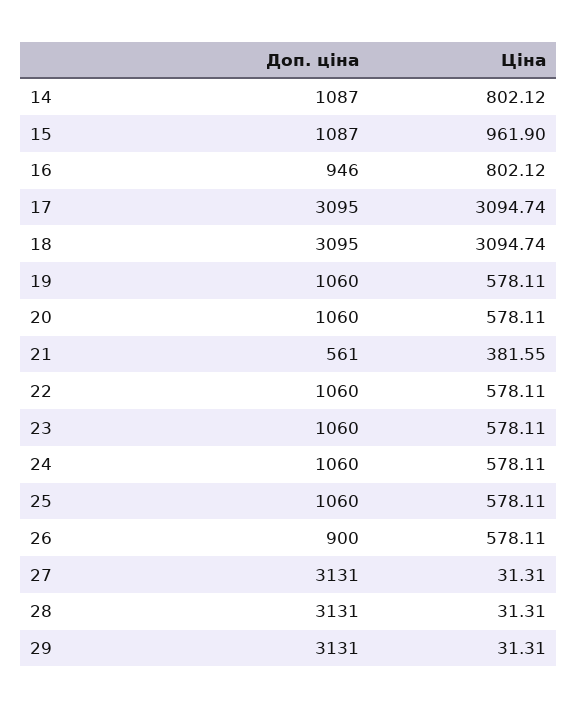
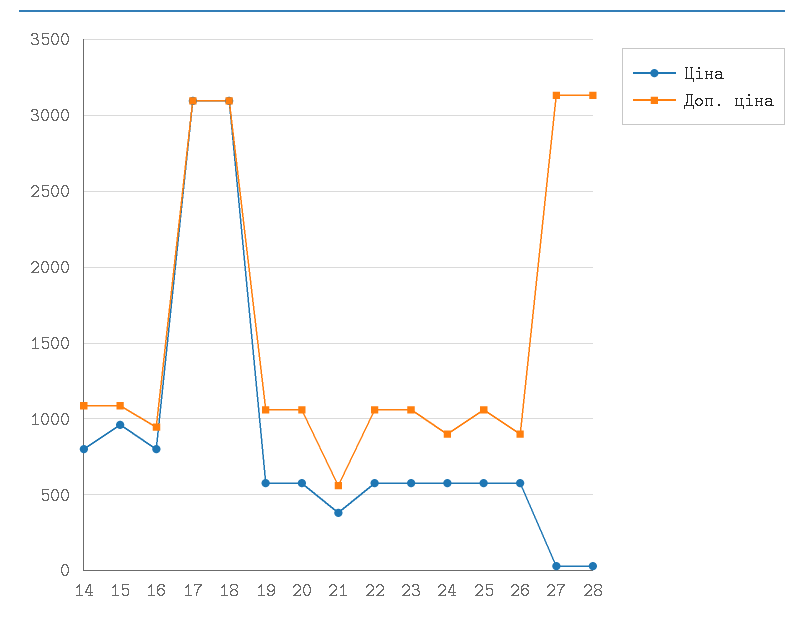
  {
    "Доп. ціна": {
      "14": 1087,
      "15": 1087,
      "16": 946,
      "17": 3095,
      "18": 3095,
      "19": 1060,
      "20": 1060,
      "21": 561,
      "22": 1060,
      "23": 1060,
-     "24": 1060,
+     "24": 900,
      "25": 1060,
      "26": 900,
      "27": 3131,
-     "28": 3131,
+     "28": 3131
-     "29": 3131
    },
    "Ціна": {
      "14": 802.12,
      "15": 961.9,
      "16": 802.12,
      "17": 3094.74,
      "18": 3094.74,
      "19": 578.11,
      "20": 578.11,
      "21": 381.55,
      "22": 578.11,
      "23": 578.11,
      "24": 578.11,
      "25": 578.11,
      "26": 578.11,
      "27": 31.31,
-     "28": 31.31,
+     "28": 31.31
-     "29": 31.31
    }
  }

